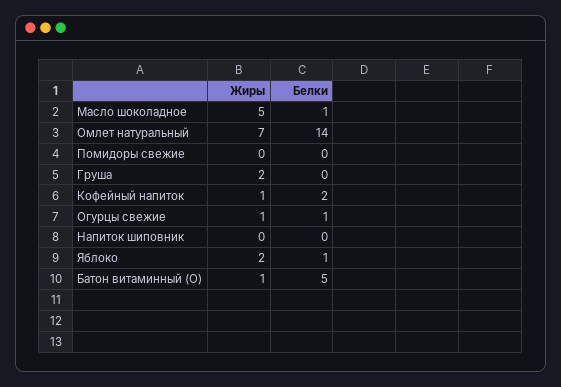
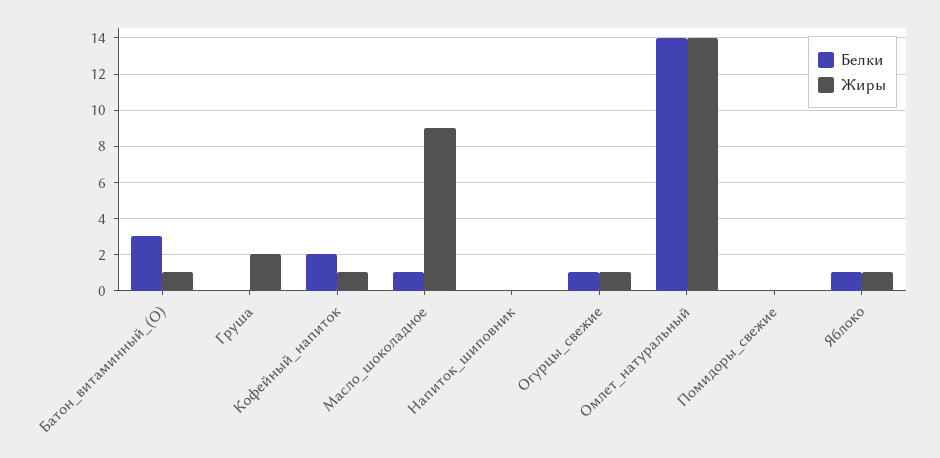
  {
    "Жиры": {
-     "Масло шоколадное": 5,
+     "Масло шоколадное": 9,
-     "Омлет натуральный": 7,
+     "Омлет натуральный": 14,
      "Помидоры свежие": 0,
      "Груша": 2,
      "Кофейный напиток": 1,
      "Огурцы свежие": 1,
      "Напиток шиповник": 0,
-     "Яблоко": 2,
+     "Яблоко": 1,
      "Батон витаминный (О)": 1
    },
    "Белки": {
      "Масло шоколадное": 1,
      "Омлет натуральный": 14,
      "Помидоры свежие": 0,
      "Груша": 0,
      "Кофейный напиток": 2,
      "Огурцы свежие": 1,
      "Напиток шиповник": 0,
      "Яблоко": 1,
-     "Батон витаминный (О)": 5
+     "Батон витаминный (О)": 3
    }
  }

